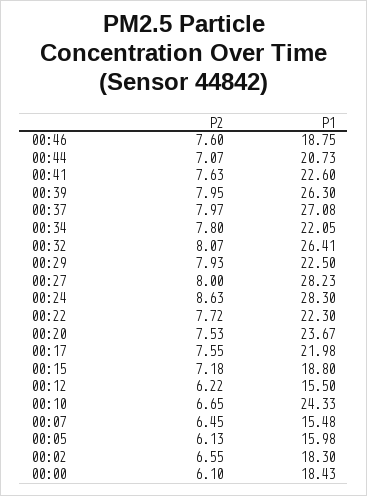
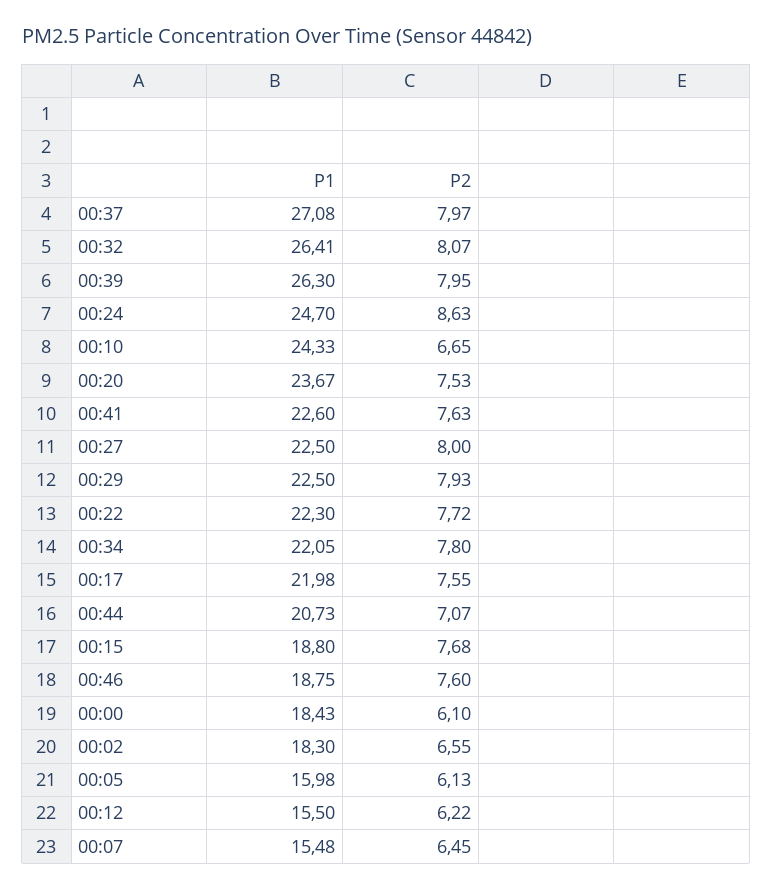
  {
    "P2": {
      "00:46": 7.6,
      "00:44": 7.07,
      "00:41": 7.63,
      "00:39": 7.95,
      "00:37": 7.97,
      "00:34": 7.8,
      "00:32": 8.07,
      "00:29": 7.93,
      "00:27": 8,
      "00:24": 8.63,
      "00:22": 7.72,
      "00:20": 7.53,
      "00:17": 7.55,
-     "00:15": 7.18,
+     "00:15": 7.68,
      "00:12": 6.22,
      "00:10": 6.65,
      "00:07": 6.45,
      "00:05": 6.13,
      "00:02": 6.55,
      "00:00": 6.1
    },
    "P1": {
      "00:46": 18.75,
      "00:44": 20.73,
      "00:41": 22.6,
      "00:39": 26.3,
      "00:37": 27.08,
      "00:34": 22.05,
      "00:32": 26.41,
      "00:29": 22.5,
-     "00:27": 28.23,
+     "00:27": 22.5,
-     "00:24": 28.3,
+     "00:24": 24.7,
      "00:22": 22.3,
      "00:20": 23.67,
      "00:17": 21.98,
      "00:15": 18.8,
      "00:12": 15.5,
      "00:10": 24.33,
      "00:07": 15.48,
      "00:05": 15.98,
      "00:02": 18.3,
      "00:00": 18.43
    }
  }

